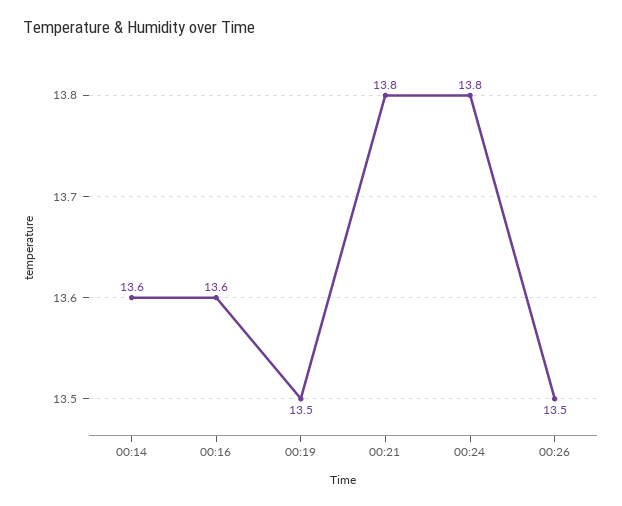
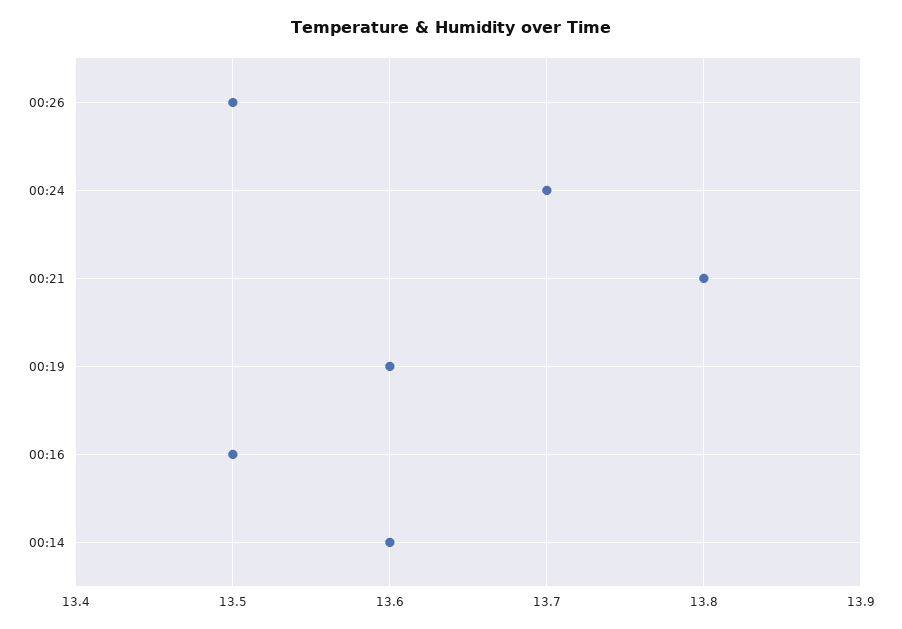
  {
    "00:14": 13.6,
-   "00:16": 13.6,
+   "00:16": 13.5,
-   "00:19": 13.5,
+   "00:19": 13.6,
    "00:21": 13.8,
-   "00:24": 13.8,
+   "00:24": 13.7,
    "00:26": 13.5
  }

